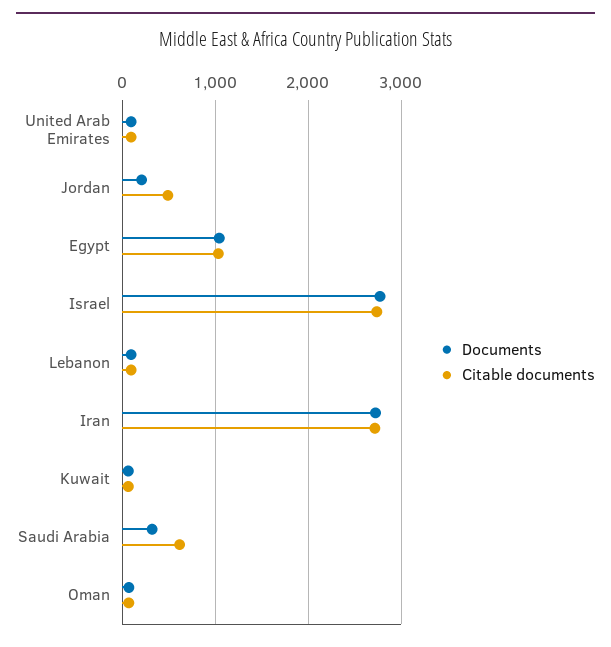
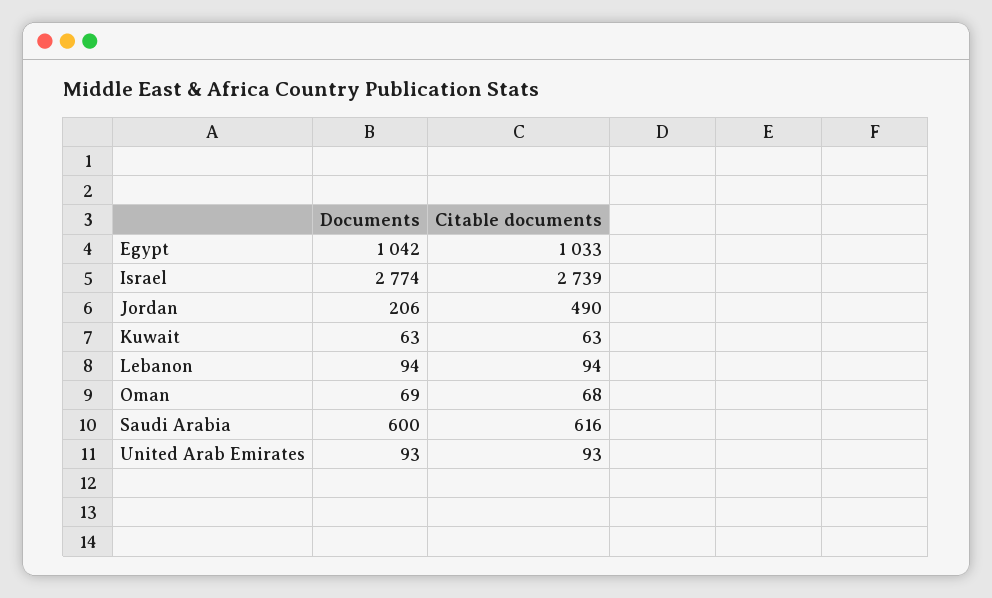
  {
    "Documents": {
      "United Arab Emirates": 93,
      "Jordan": 206,
      "Egypt": 1042,
      "Israel": 2774,
      "Lebanon": 94,
-     "Iran": 2700,
      "Kuwait": 63,
-     "Saudi Arabia": 300,
+     "Saudi Arabia": 600,
      "Oman": 69
    },
    "Citable documents": {
      "United Arab Emirates": 93,
      "Jordan": 490,
      "Egypt": 1033,
      "Israel": 2739,
      "Lebanon": 94,
-     "Iran": 2700,
      "Kuwait": 63,
      "Saudi Arabia": 616,
      "Oman": 68
    }
  }

